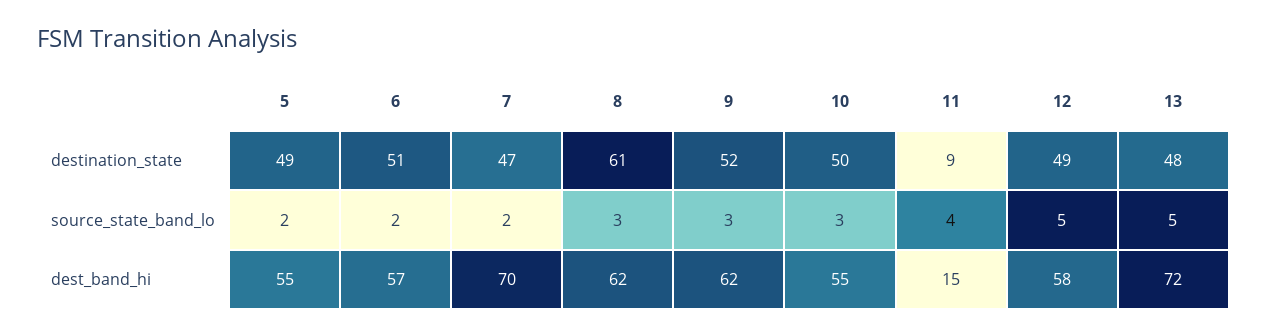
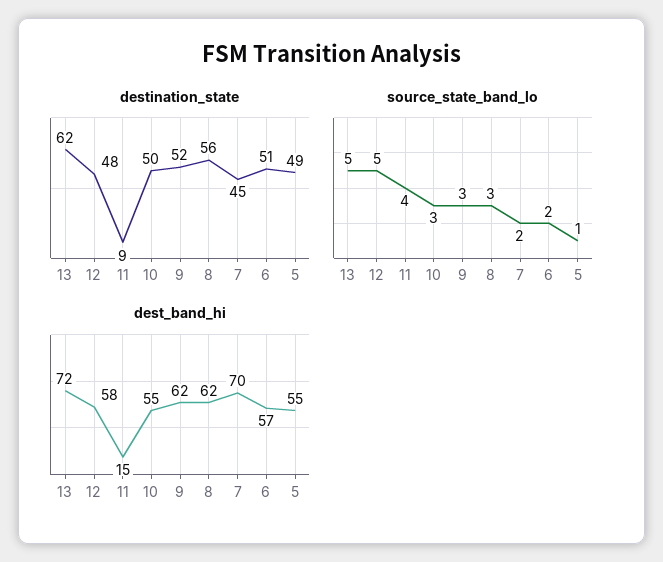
  {
    "destination_state": {
      "5": 49,
      "6": 51,
-     "7": 47,
+     "7": 45,
-     "8": 61,
+     "8": 56,
      "9": 52,
      "10": 50,
      "11": 9,
-     "12": 49,
+     "12": 48,
-     "13": 48
+     "13": 62
    },
    "source_state_band_lo": {
-     "5": 2,
+     "5": 1,
      "6": 2,
      "7": 2,
      "8": 3,
      "9": 3,
      "10": 3,
      "11": 4,
      "12": 5,
      "13": 5
    },
    "dest_band_hi": {
      "5": 55,
      "6": 57,
      "7": 70,
      "8": 62,
      "9": 62,
      "10": 55,
      "11": 15,
      "12": 58,
      "13": 72
    }
  }

